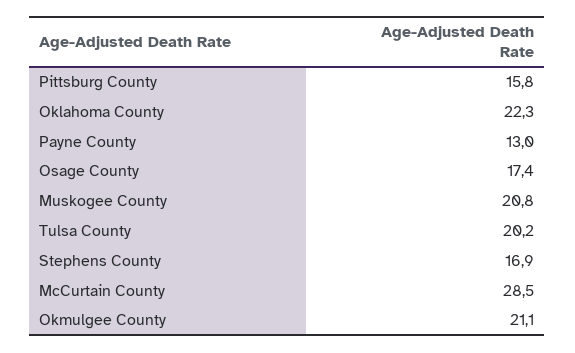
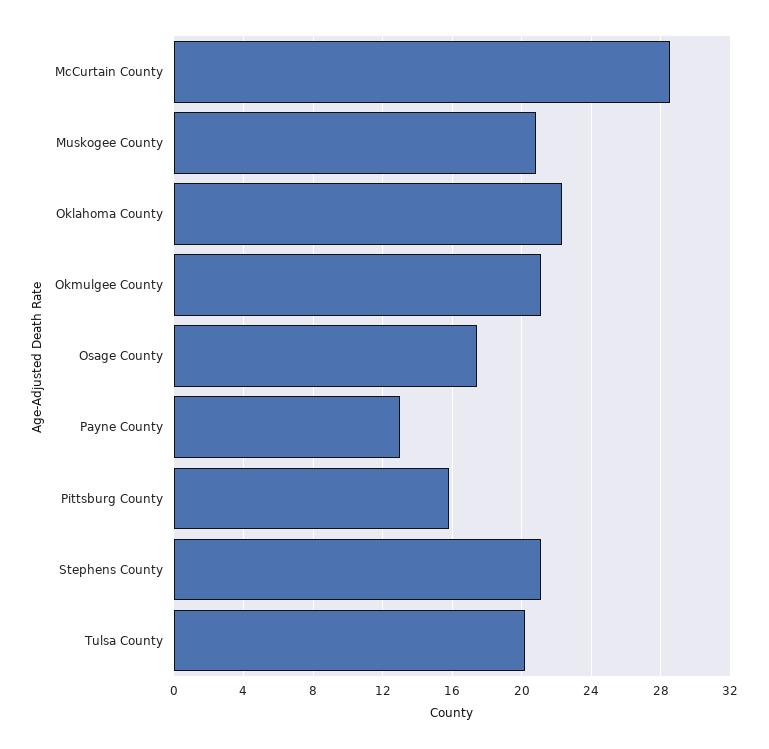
  {
    "Pittsburg County": 15.8,
    "Oklahoma County": 22.3,
    "Payne County": 13,
    "Osage County": 17.4,
    "Muskogee County": 20.8,
    "Tulsa County": 20.2,
-   "Stephens County": 16.9,
+   "Stephens County": 21,
    "McCurtain County": 28.5,
    "Okmulgee County": 21.1
  }

